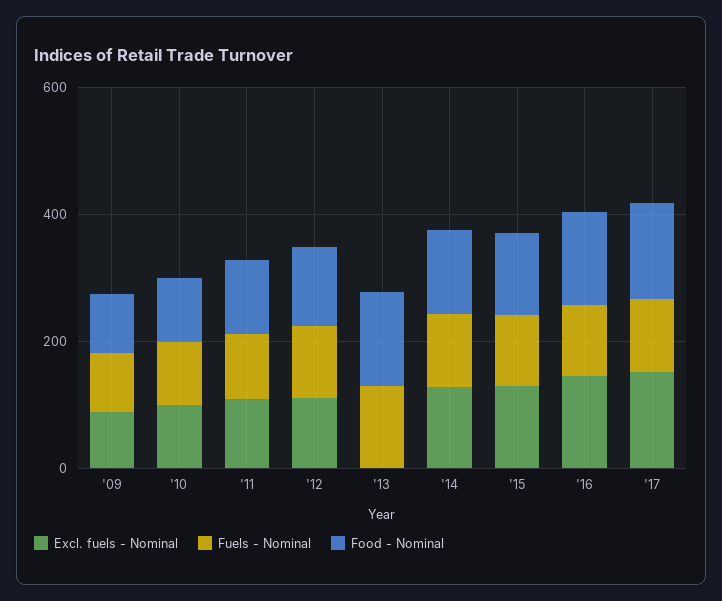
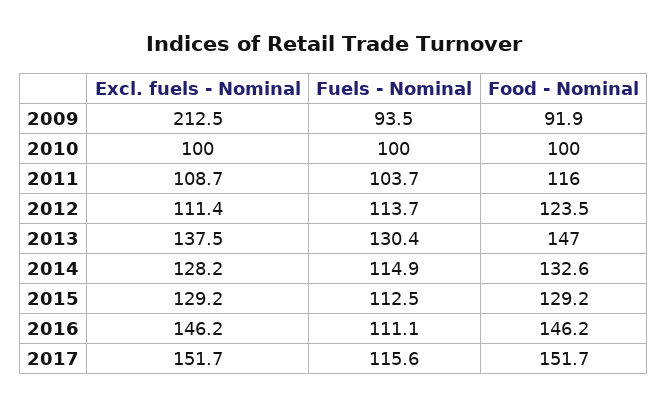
  {
    "Excl. fuels - Nominal": {
-     "'09": 100,
+     "'09": 212.5,
      "'10": 100,
      "'11": 108.7,
      "'12": 111.4,
-     "'13": 0,
+     "'13": 137.5,
      "'14": 128.2,
      "'15": 129.2,
      "'16": 146.2,
      "'17": 151.7
    },
    "Fuels - Nominal": {
      "'09": 93.5,
      "'10": 100,
      "'11": 103.7,
      "'12": 113.7,
      "'13": 130.4,
      "'14": 114.9,
      "'15": 112.5,
      "'16": 111.1,
      "'17": 115.6
    },
    "Food - Nominal": {
      "'09": 91.9,
      "'10": 100,
      "'11": 116,
      "'12": 123.5,
      "'13": 147,
      "'14": 132.6,
      "'15": 129.2,
      "'16": 146.2,
      "'17": 151.7
    }
  }

